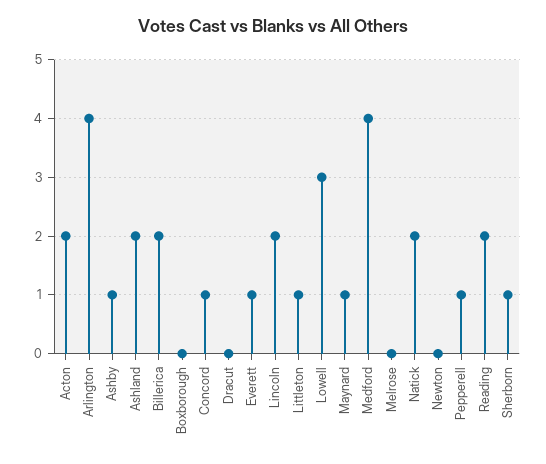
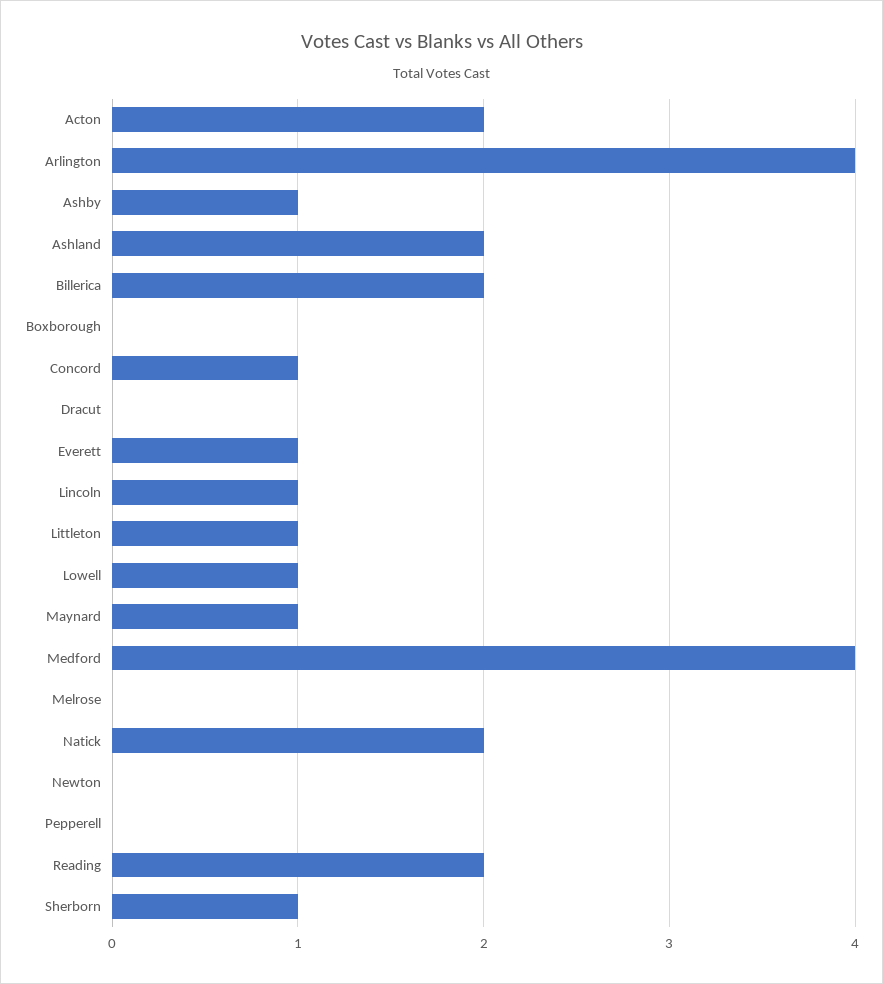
  {
    "Acton": 2,
    "Arlington": 4,
    "Ashby": 1,
    "Ashland": 2,
    "Billerica": 2,
    "Boxborough": 0,
    "Concord": 1,
    "Dracut": 0,
    "Everett": 1,
-   "Lincoln": 2,
+   "Lincoln": 1,
    "Littleton": 1,
-   "Lowell": 3,
+   "Lowell": 1,
    "Maynard": 1,
    "Medford": 4,
    "Melrose": 0,
    "Natick": 2,
    "Newton": 0,
-   "Pepperell": 1,
+   "Pepperell": 0,
    "Reading": 2,
    "Sherborn": 1
  }

